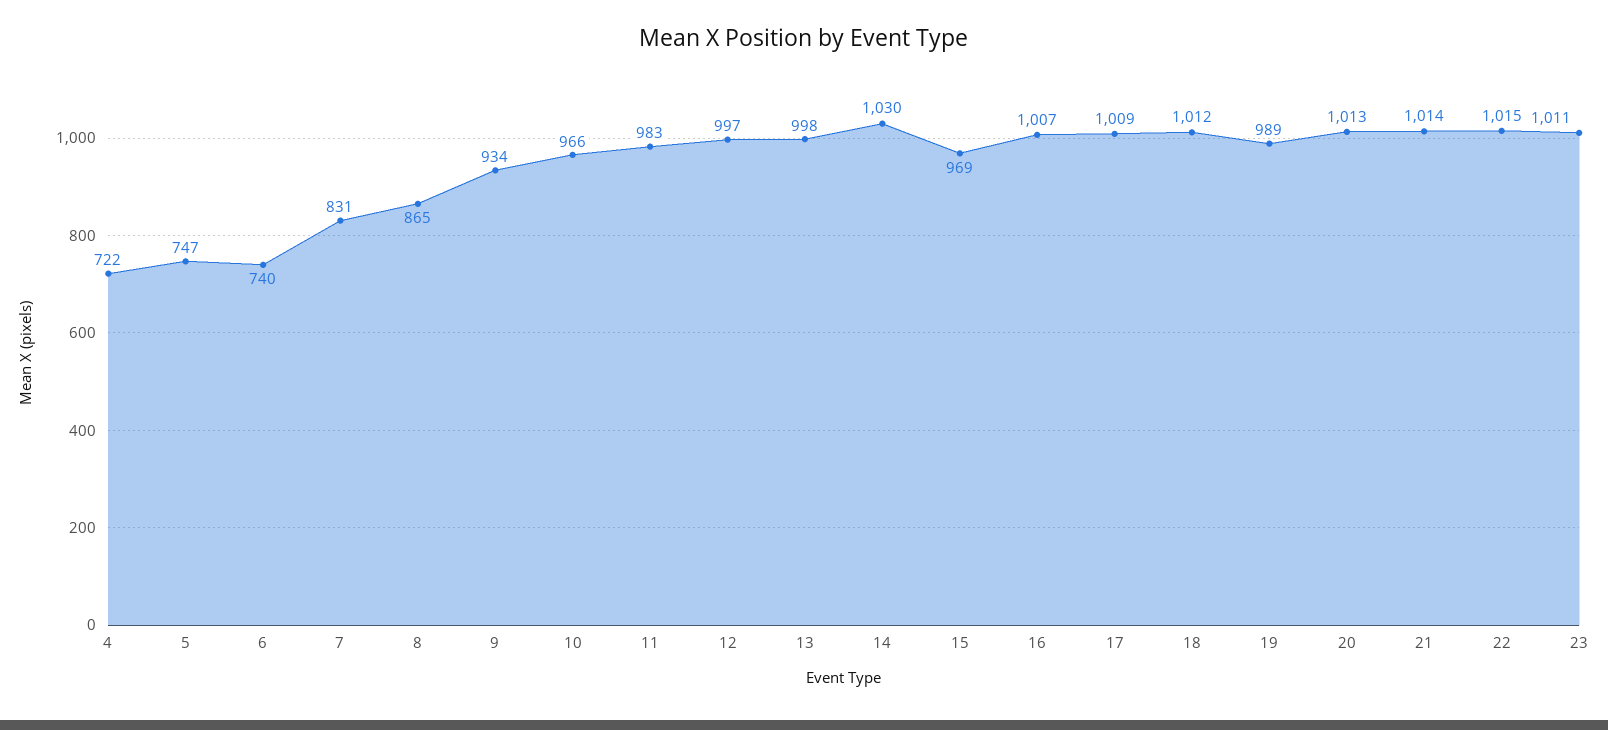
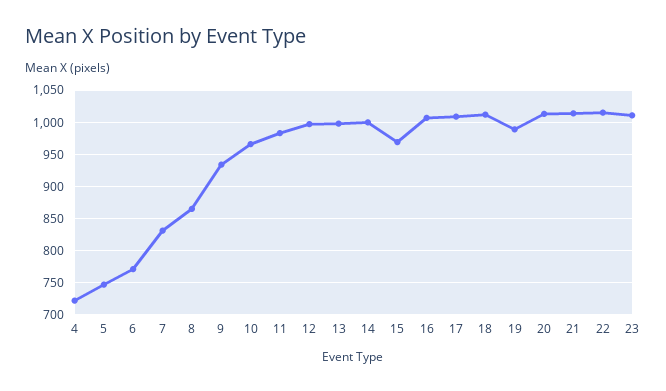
  {
    "4": 722,
    "5": 747,
-   "6": 740,
+   "6": 770,
    "7": 831,
    "8": 865,
    "9": 934,
    "10": 966,
    "11": 983,
    "12": 997,
    "13": 998,
-   "14": 1030,
+   "14": 1000,
    "15": 969,
    "16": 1007,
    "17": 1009,
    "18": 1012,
    "19": 989,
    "20": 1013,
    "21": 1014,
    "22": 1015,
    "23": 1011
  }

